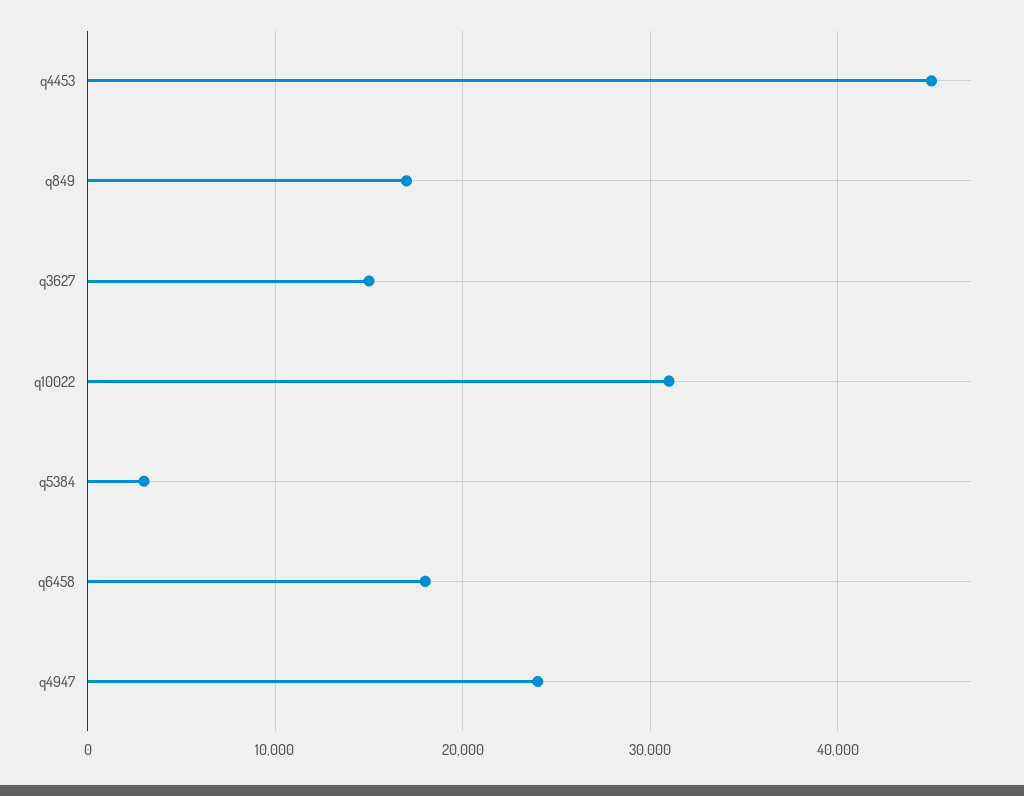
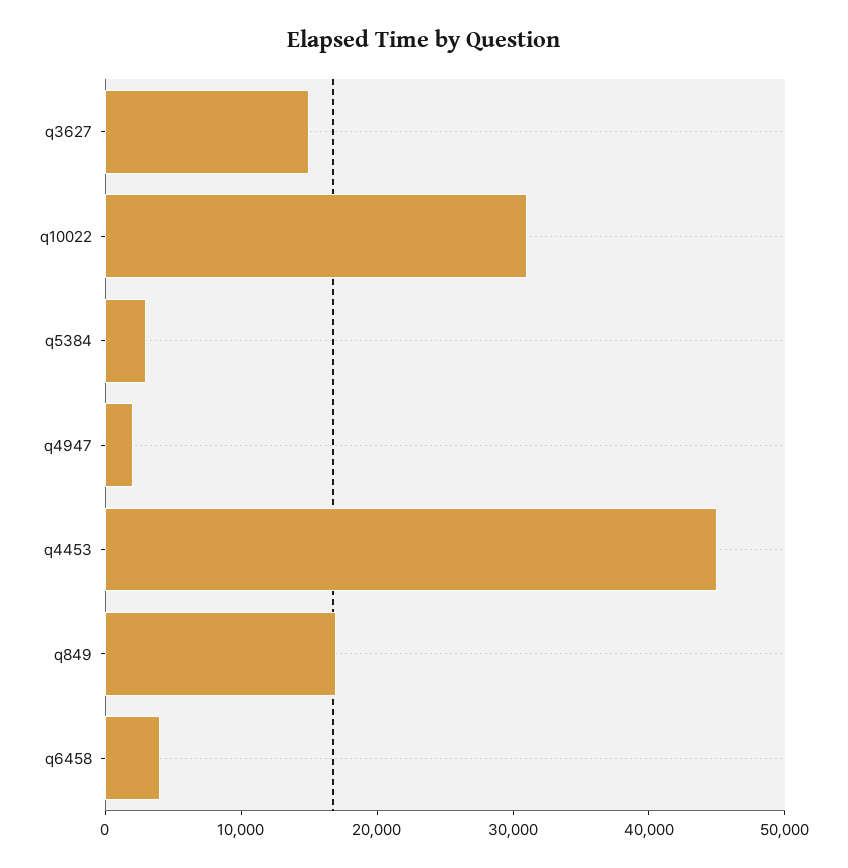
  {
    "q4453": 45000,
    "q849": 17000,
    "q3627": 15000,
    "q10022": 31000,
    "q5384": 3000,
-   "q6458": 18000,
+   "q6458": 4000,
-   "q4947": 24000
+   "q4947": 2000
  }

